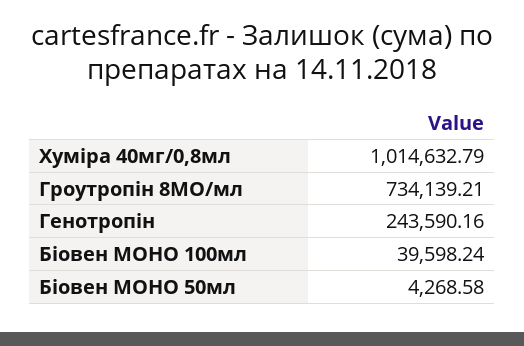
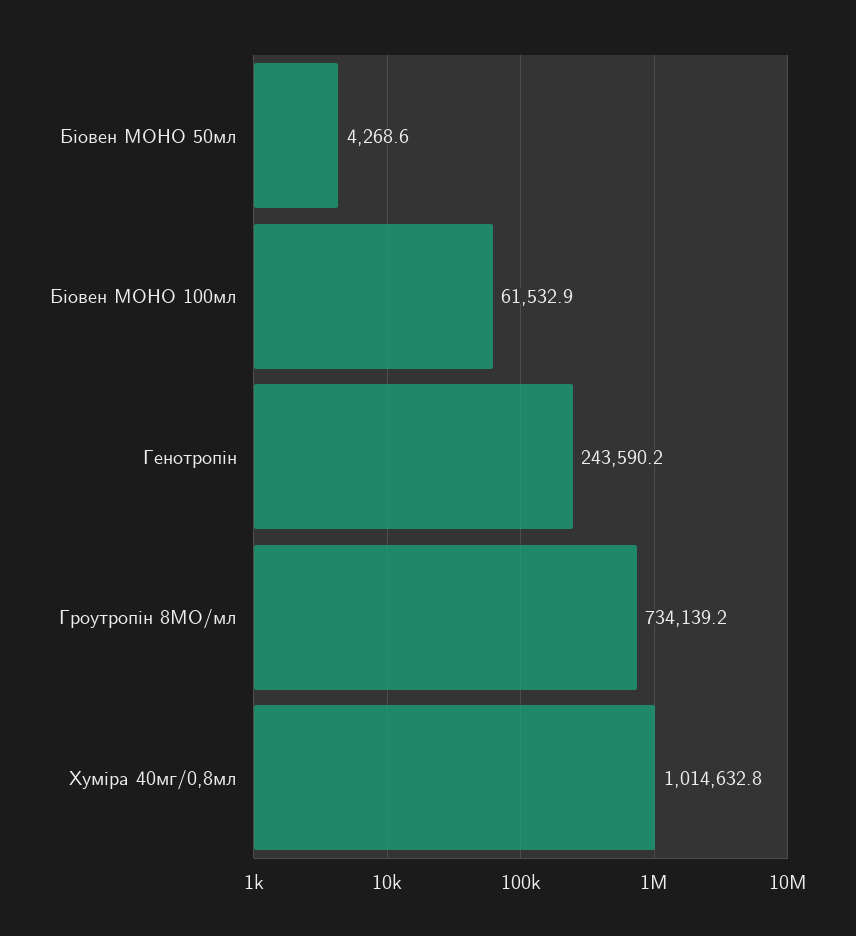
  {
    "Хуміра 40мг/0,8мл": 1014632.79,
    "Гроутропін 8МО/мл": 734139.21,
    "Генотропін": 243590.16,
-   "Біовен МОНО 100мл": 39598.24,
+   "Біовен МОНО 100мл": 61532.9,
    "Біовен МОНО 50мл": 4268.58
  }

